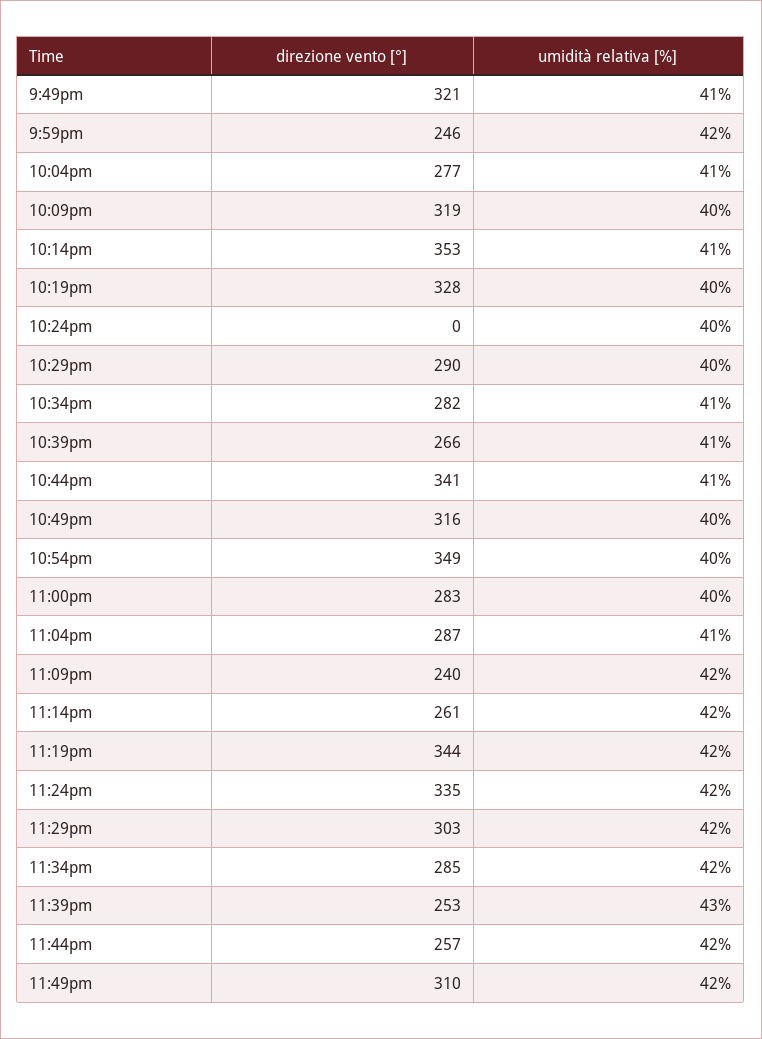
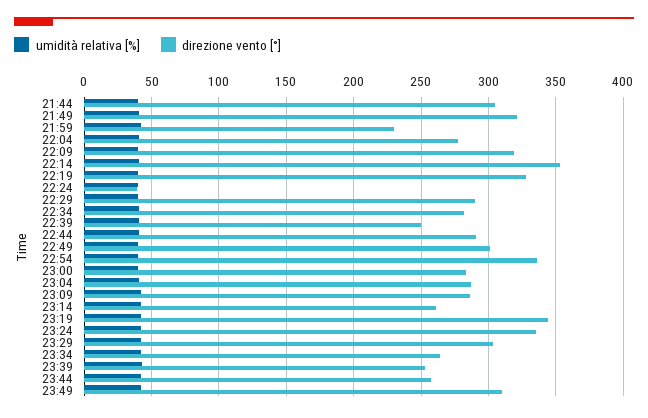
  {
    "direzione vento [°]": {
      "9:49pm": 321,
-     "9:59pm": 246,
+     "9:59pm": 230,
      "10:04pm": 277,
      "10:09pm": 319,
      "10:14pm": 353,
      "10:19pm": 328,
-     "10:24pm": 0,
+     "10:24pm": 40,
      "10:29pm": 290,
      "10:34pm": 282,
-     "10:39pm": 266,
+     "10:39pm": 250,
-     "10:44pm": 341,
+     "10:44pm": 290,
-     "10:49pm": 316,
+     "10:49pm": 300,
-     "10:54pm": 349,
+     "10:54pm": 335,
      "11:00pm": 283,
      "11:04pm": 287,
-     "11:09pm": 240,
+     "11:09pm": 285,
      "11:14pm": 261,
      "11:19pm": 344,
      "11:24pm": 335,
      "11:29pm": 303,
-     "11:34pm": 285,
+     "11:34pm": 265,
      "11:39pm": 253,
      "11:44pm": 257,
-     "11:49pm": 310
+     "11:49pm": 310,
+     "21:44": 305
    },
    "umidità relativa [%]": {
      "9:49pm": 41,
      "9:59pm": 42,
      "10:04pm": 41,
      "10:09pm": 40,
      "10:14pm": 41,
      "10:19pm": 40,
      "10:24pm": 40,
      "10:29pm": 40,
      "10:34pm": 41,
      "10:39pm": 41,
      "10:44pm": 41,
      "10:49pm": 40,
      "10:54pm": 40,
      "11:00pm": 40,
      "11:04pm": 41,
      "11:09pm": 42,
      "11:14pm": 42,
      "11:19pm": 42,
      "11:24pm": 42,
      "11:29pm": 42,
      "11:34pm": 42,
      "11:39pm": 43,
      "11:44pm": 42,
-     "11:49pm": 42
+     "11:49pm": 42,
+     "21:44": 40
    }
  }

